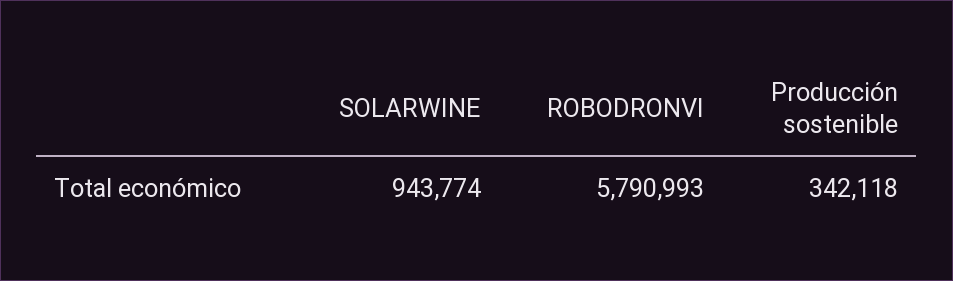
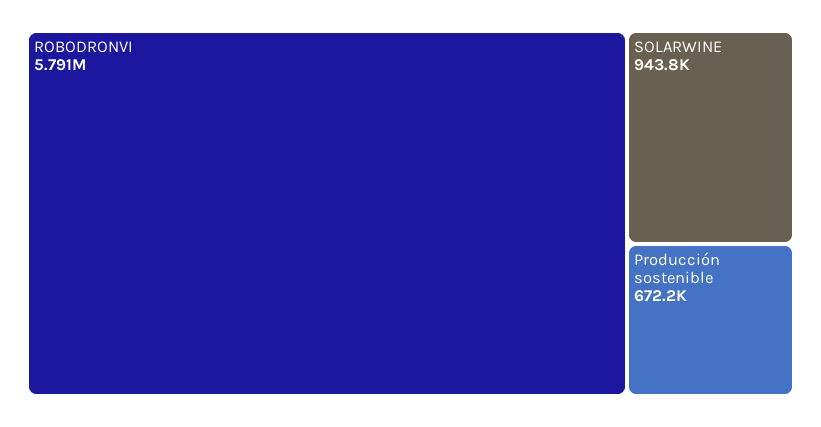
  {
    "SOLARWINE": 943774,
    "ROBODRONVI": 5790993,
-   "Producción sostenible": 342118
+   "Producción sostenible": 672200
  }

